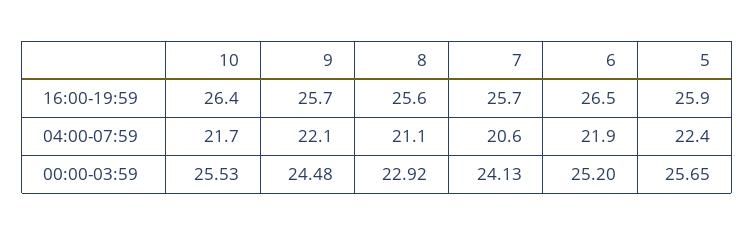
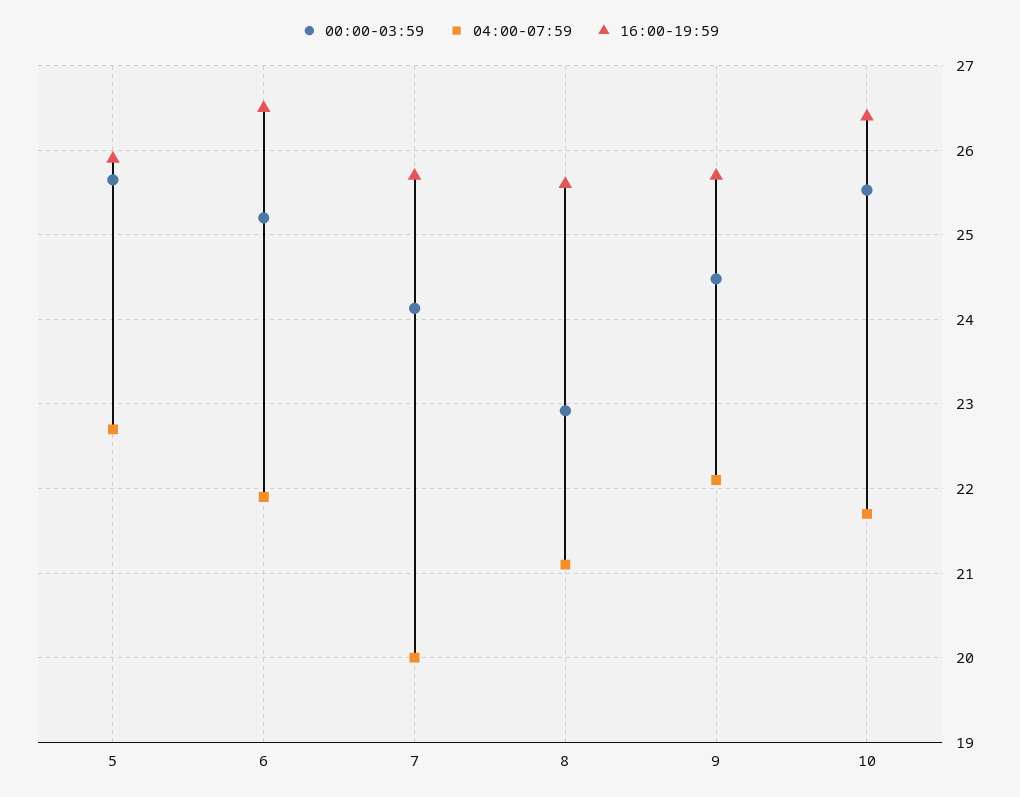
  {
    "16:00-19:59": {
      "10": 26.4,
      "9": 25.7,
      "8": 25.6,
      "7": 25.7,
      "6": 26.5,
      "5": 25.9
    },
    "04:00-07:59": {
      "10": 21.7,
      "9": 22.1,
      "8": 21.1,
-     "7": 20.6,
+     "7": 20,
      "6": 21.9,
-     "5": 22.4
+     "5": 22.7
    },
    "00:00-03:59": {
      "10": 25.53,
      "9": 24.48,
      "8": 22.92,
      "7": 24.13,
      "6": 25.2,
      "5": 25.65
    }
  }

